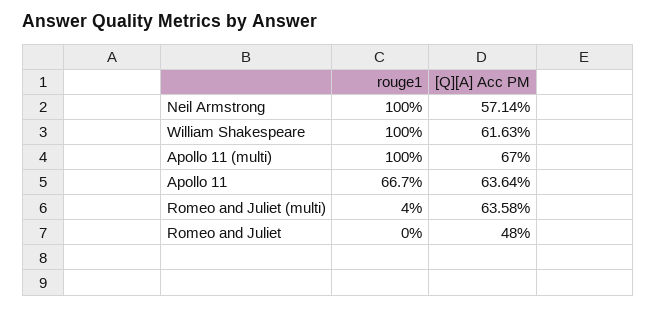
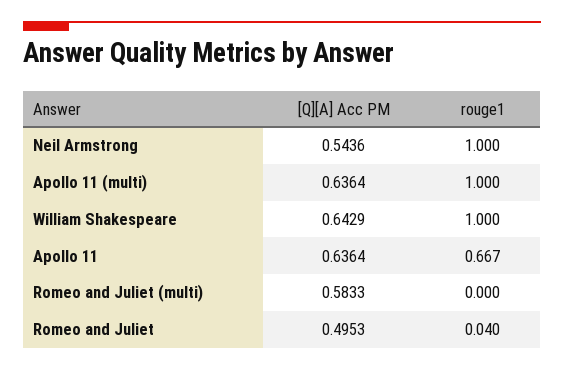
  {
    "rouge1": {
      "Neil Armstrong": 1,
      "William Shakespeare": 1,
      "Apollo 11 (multi)": 1,
      "Apollo 11": 0.667,
-     "Romeo and Juliet (multi)": 0.04,
+     "Romeo and Juliet (multi)": 0,
-     "Romeo and Juliet": 0
+     "Romeo and Juliet": 0.04
    },
    "[Q][A] Acc PM": {
-     "Neil Armstrong": 0.5714,
+     "Neil Armstrong": 0.5436,
-     "William Shakespeare": 0.6163,
+     "William Shakespeare": 0.6429,
-     "Apollo 11 (multi)": 0.67,
+     "Apollo 11 (multi)": 0.6364,
      "Apollo 11": 0.6364,
-     "Romeo and Juliet (multi)": 0.6358,
+     "Romeo and Juliet (multi)": 0.5833,
-     "Romeo and Juliet": 0.48
+     "Romeo and Juliet": 0.4953
    }
  }

